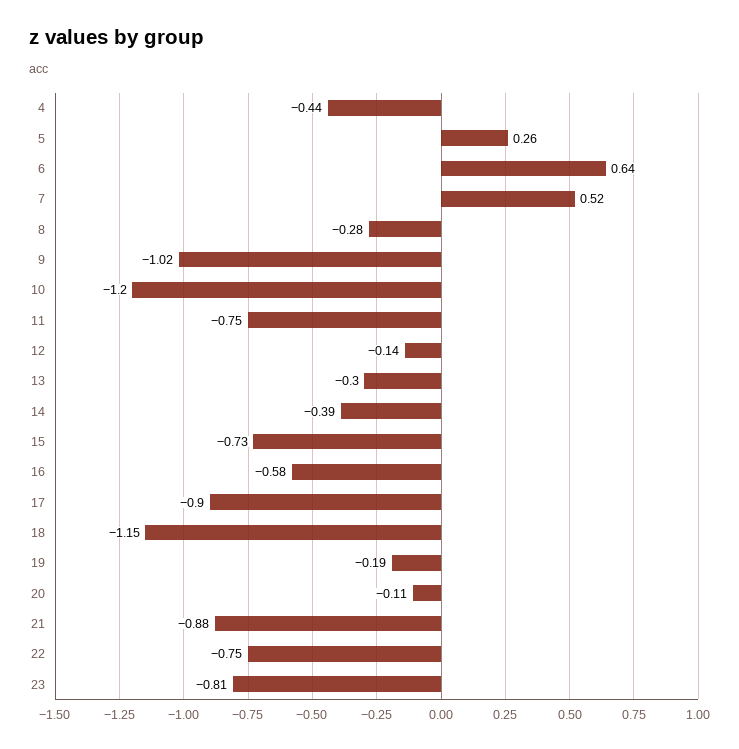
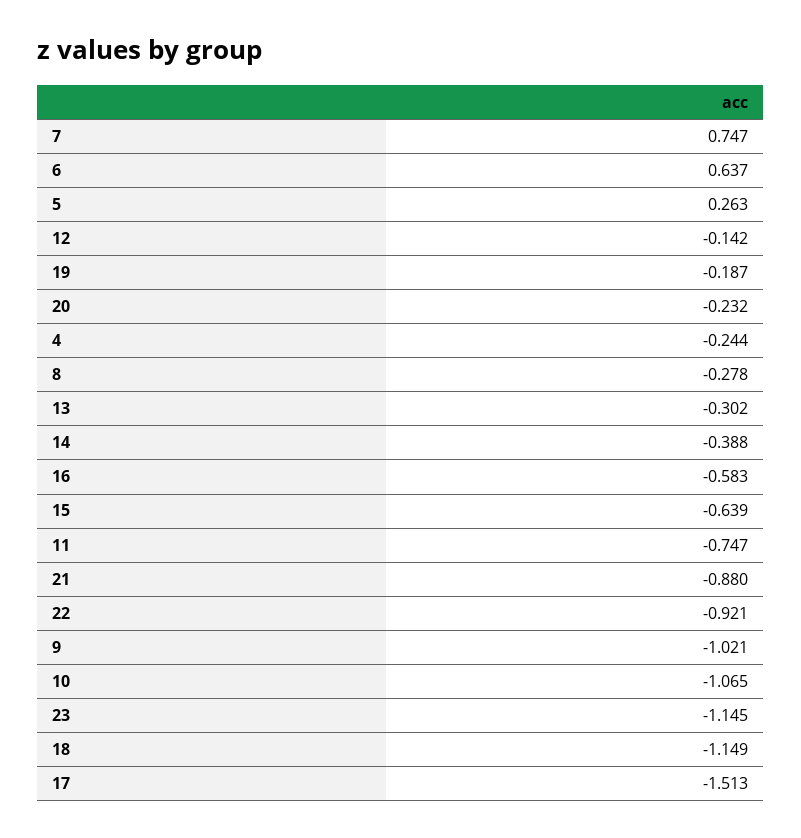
  {
-   "4": -0.44,
+   "4": -0.244,
    "5": 0.263,
    "6": 0.637,
-   "7": 0.52,
+   "7": 0.747,
    "8": -0.278,
    "9": -1.021,
-   "10": -1.2,
+   "10": -1.065,
    "11": -0.747,
    "12": -0.142,
    "13": -0.302,
    "14": -0.388,
-   "15": -0.73,
+   "15": -0.639,
    "16": -0.583,
-   "17": -0.9,
+   "17": -1.513,
    "18": -1.149,
    "19": -0.187,
-   "20": -0.11,
+   "20": -0.232,
    "21": -0.88,
-   "22": -0.75,
+   "22": -0.921,
-   "23": -0.81
+   "23": -1.145
  }

